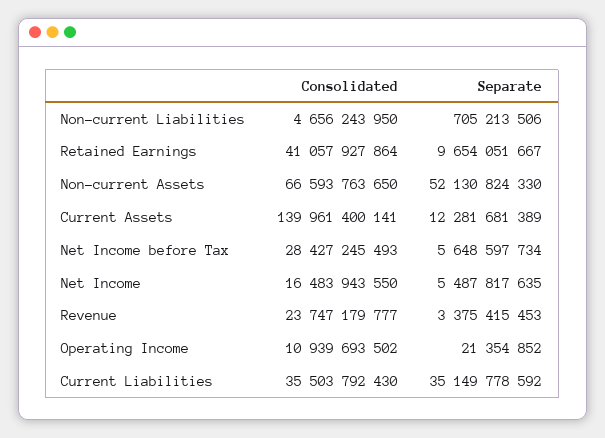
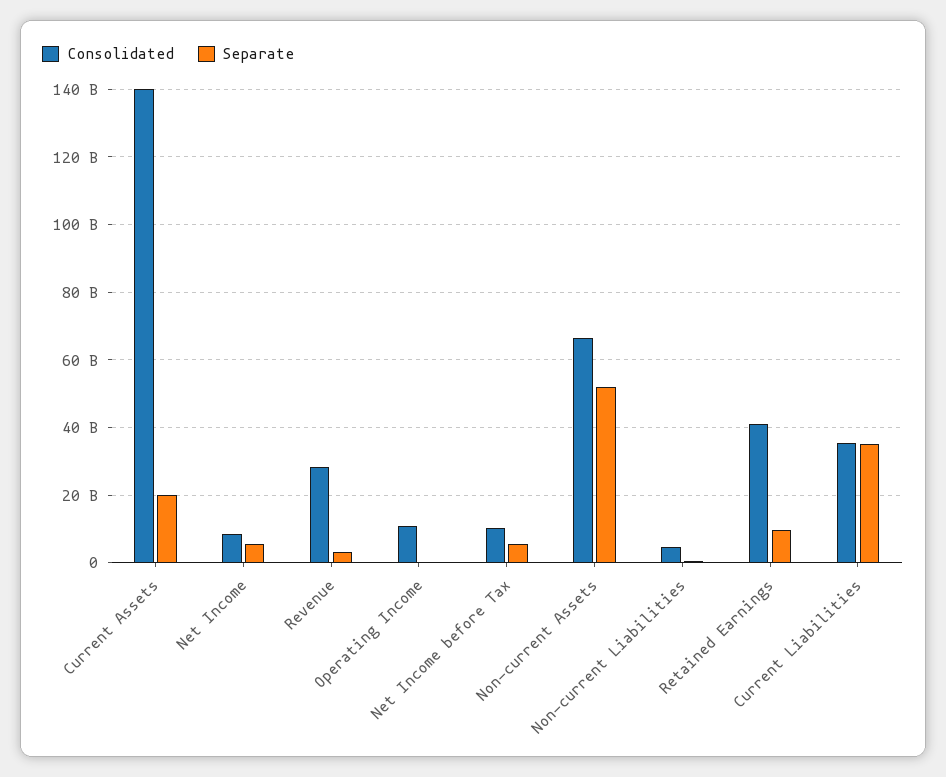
  {
    "Consolidated": {
      "Non-current Liabilities": 4656243950,
      "Retained Earnings": 41057927864,
      "Non-current Assets": 66593763650,
      "Current Assets": 139961400141,
-     "Net Income before Tax": 28427245493,
+     "Net Income before Tax": 10000000000,
-     "Net Income": 16483943550,
+     "Net Income": 8000000000,
-     "Revenue": 23747179777,
+     "Revenue": 28000000000,
      "Operating Income": 10939693502,
      "Current Liabilities": 35503792430
    },
    "Separate": {
      "Non-current Liabilities": 705213506,
      "Retained Earnings": 9654051667,
      "Non-current Assets": 52130824330,
-     "Current Assets": 12281681389,
+     "Current Assets": 20000000000,
      "Net Income before Tax": 5648597734,
      "Net Income": 5487817635,
      "Revenue": 3375415453,
      "Operating Income": 21354852,
      "Current Liabilities": 35149778592
    }
  }

